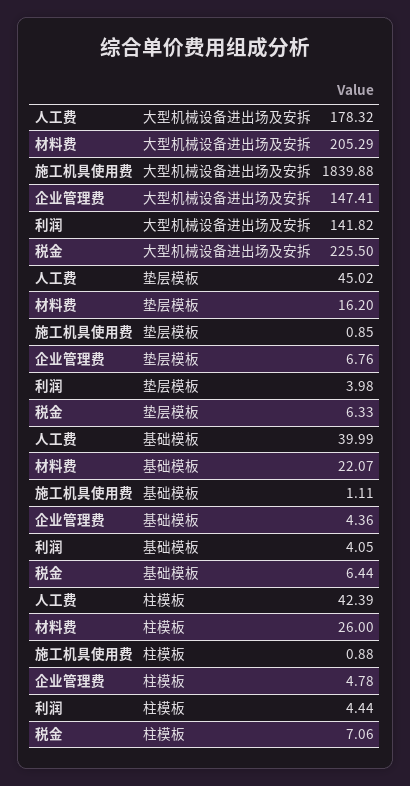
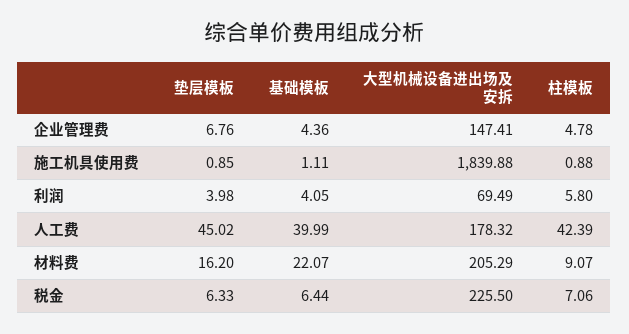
  {
    "人工费": {
      "大型机械设备进出场及安拆": 178.32,
      "垫层模板": 45.02,
      "基础模板": 39.99,
      "柱模板": 42.39
    },
    "材料费": {
      "大型机械设备进出场及安拆": 205.29,
      "垫层模板": 16.2,
      "基础模板": 22.07,
-     "柱模板": 26
+     "柱模板": 9.07
    },
    "施工机具使用费": {
      "大型机械设备进出场及安拆": 1839.88,
      "垫层模板": 0.85,
      "基础模板": 1.11,
      "柱模板": 0.88
    },
    "企业管理费": {
      "大型机械设备进出场及安拆": 147.41,
      "垫层模板": 6.76,
      "基础模板": 4.36,
      "柱模板": 4.78
    },
    "利润": {
-     "大型机械设备进出场及安拆": 141.82,
+     "大型机械设备进出场及安拆": 69.49,
      "垫层模板": 3.98,
      "基础模板": 4.05,
-     "柱模板": 4.44
+     "柱模板": 5.8
    },
    "税金": {
      "大型机械设备进出场及安拆": 225.5,
      "垫层模板": 6.33,
      "基础模板": 6.44,
      "柱模板": 7.06
    }
  }

